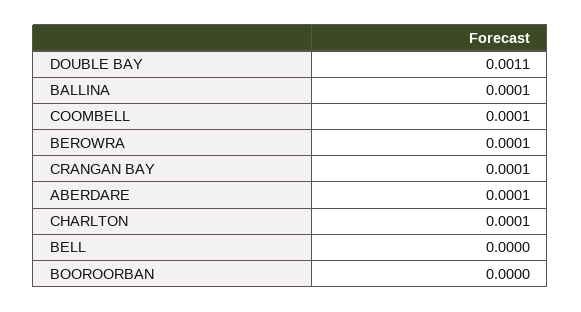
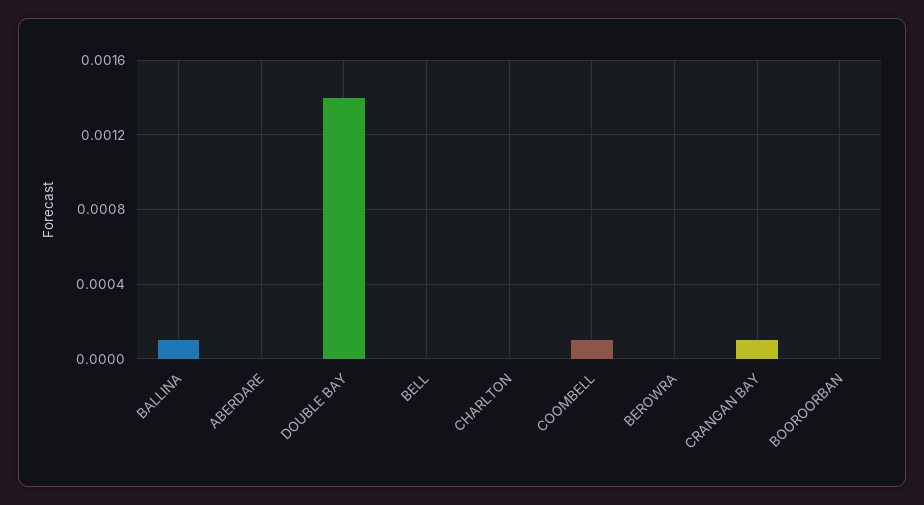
  {
-   "DOUBLE BAY": 0.0011,
+   "DOUBLE BAY": 0.0014,
    "BALLINA": 0.0001,
    "COOMBELL": 0.0001,
-   "BEROWRA": 0.0001,
+   "BEROWRA": 0,
    "CRANGAN BAY": 0.0001,
-   "ABERDARE": 0.0001,
+   "ABERDARE": 0,
-   "CHARLTON": 0.0001,
+   "CHARLTON": 0,
    "BELL": 0,
    "BOOROORBAN": 0
  }

